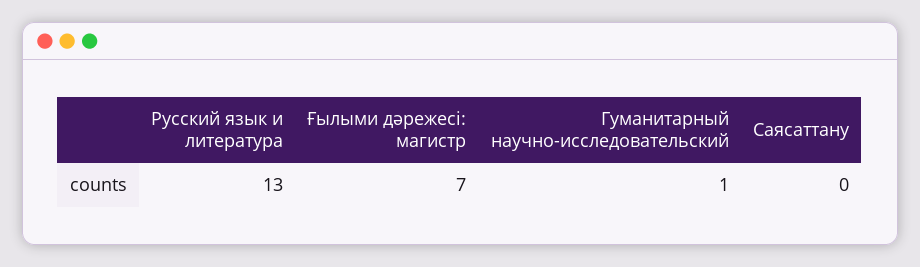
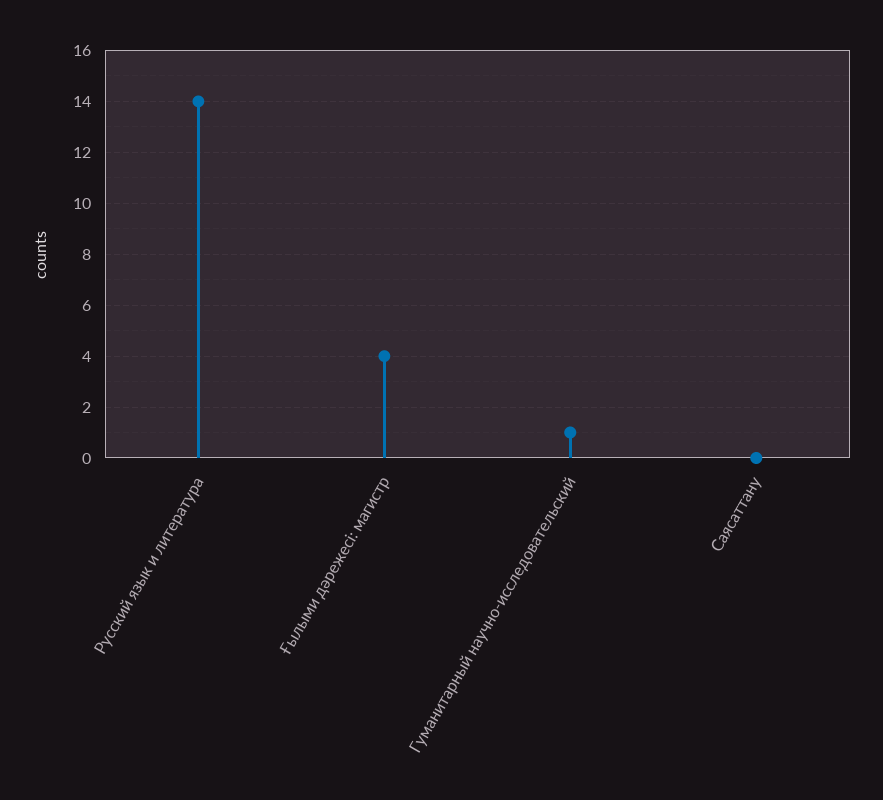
  {
-   "Русский язык и литература": 13,
+   "Русский язык и литература": 14,
-   "Ғылыми дәрежесі: магистр": 7,
+   "Ғылыми дәрежесі: магистр": 4,
    "Гуманитарный научно-исследовательский": 1,
    "Саясаттану": 0
  }

